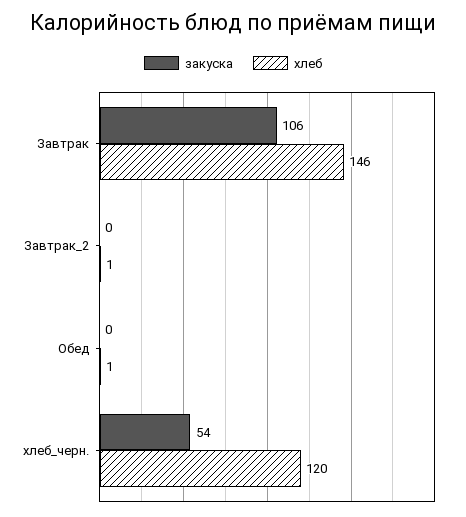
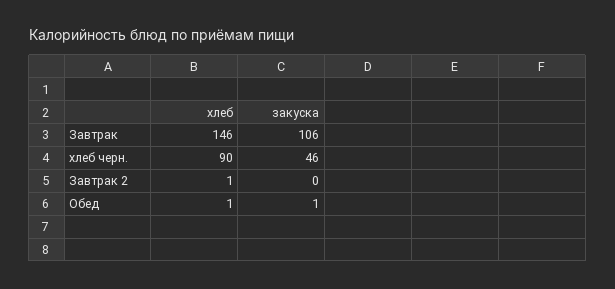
  {
    "закуска": {
      "Завтрак": 106,
      "Завтрак_2": 0,
-     "Обед": 0,
+     "Обед": 1,
-     "хлеб_черн.": 54
+     "хлеб_черн.": 46
    },
    "хлеб": {
      "Завтрак": 146,
      "Завтрак_2": 1,
      "Обед": 1,
-     "хлеб_черн.": 120
+     "хлеб_черн.": 90
    }
  }

